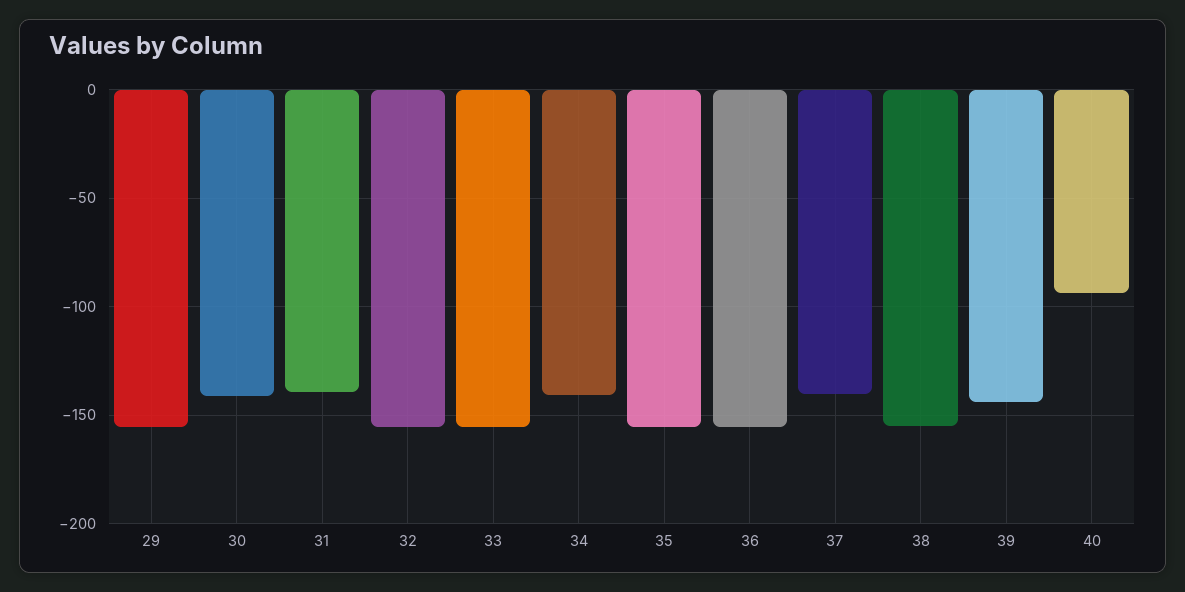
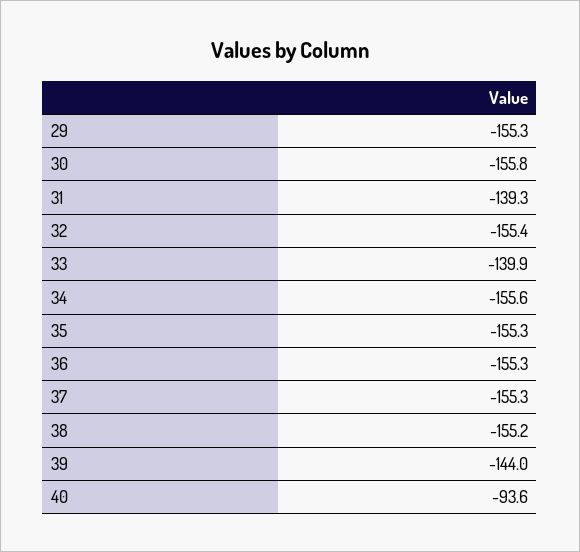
  {
    "29": -155.3,
-   "30": -140,
+   "30": -155.8,
    "31": -139.3,
    "32": -155.4,
-   "33": -155,
+   "33": -139.9,
-   "34": -140,
+   "34": -155.6,
    "35": -155.3,
    "36": -155.3,
-   "37": -140,
+   "37": -155.3,
    "38": -155.2,
    "39": -144,
    "40": -93.6
  }

